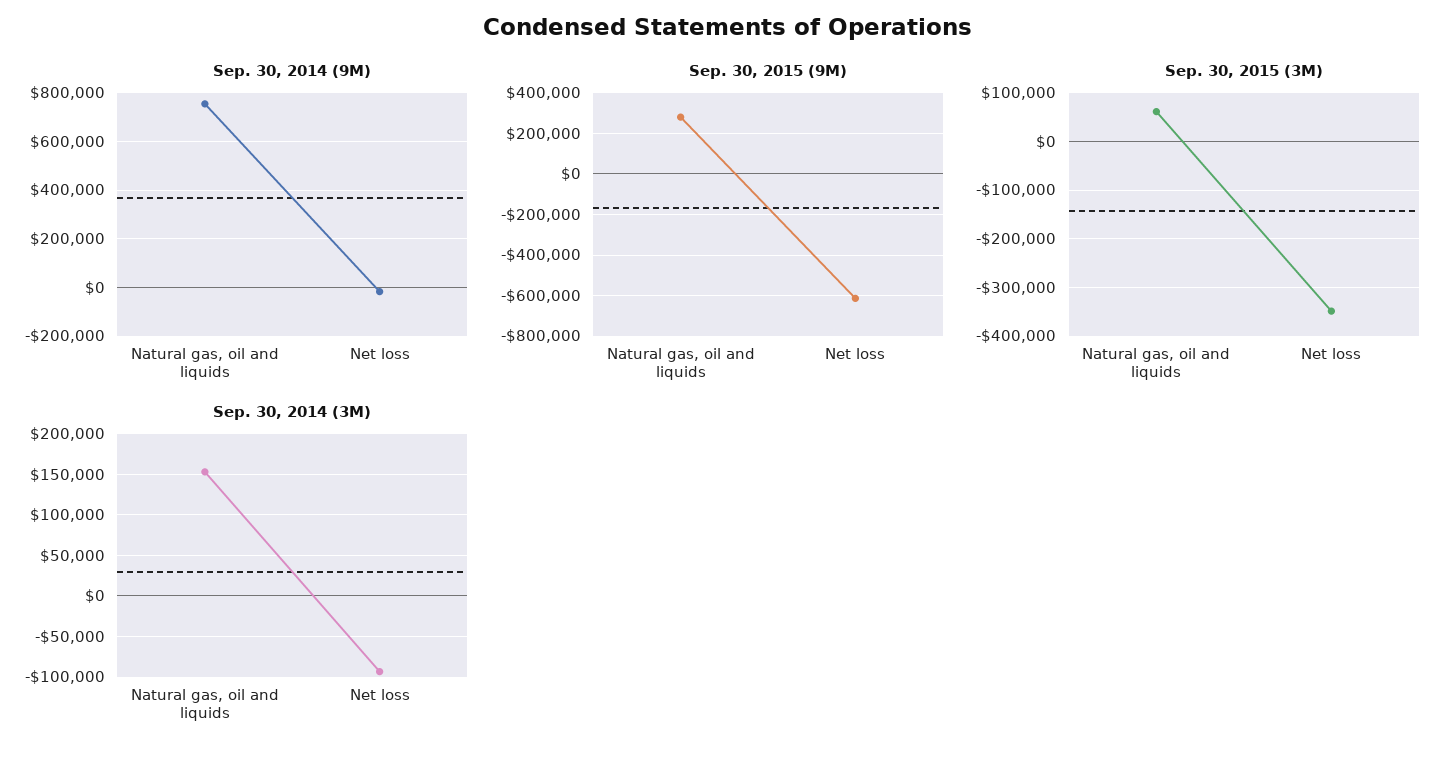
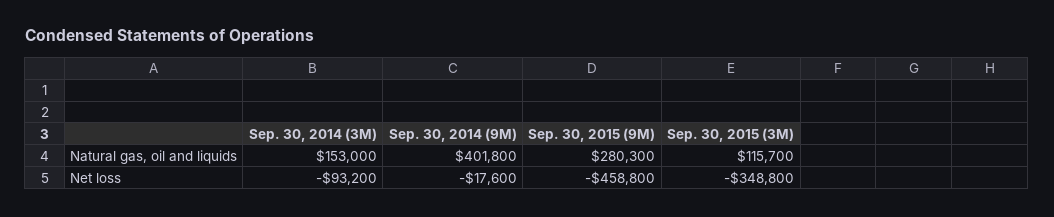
  {
    "Sep. 30, 2014 (9M)": {
-     "Natural gas, oil and liquids": 750000,
+     "Natural gas, oil and liquids": 401800,
      "Net loss": -17600
    },
    "Sep. 30, 2015 (9M)": {
      "Natural gas, oil and liquids": 280300,
-     "Net loss": -600000
+     "Net loss": -458800
    },
    "Sep. 30, 2015 (3M)": {
-     "Natural gas, oil and liquids": 60000,
+     "Natural gas, oil and liquids": 115700,
      "Net loss": -348800
    },
    "Sep. 30, 2014 (3M)": {
      "Natural gas, oil and liquids": 153000,
      "Net loss": -93200
    }
  }

